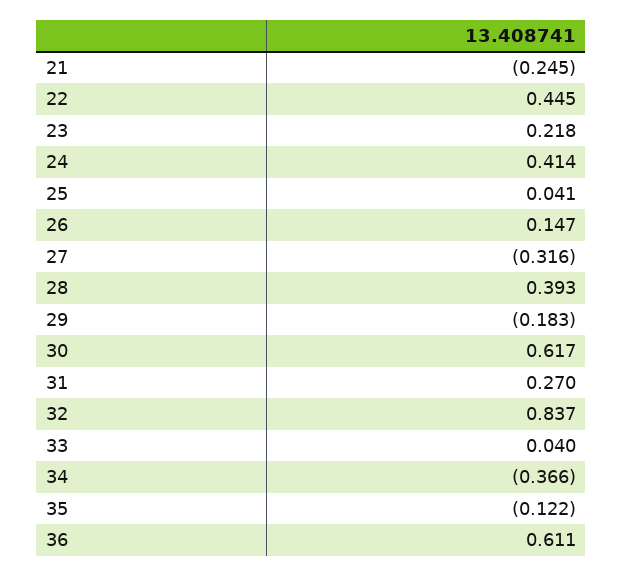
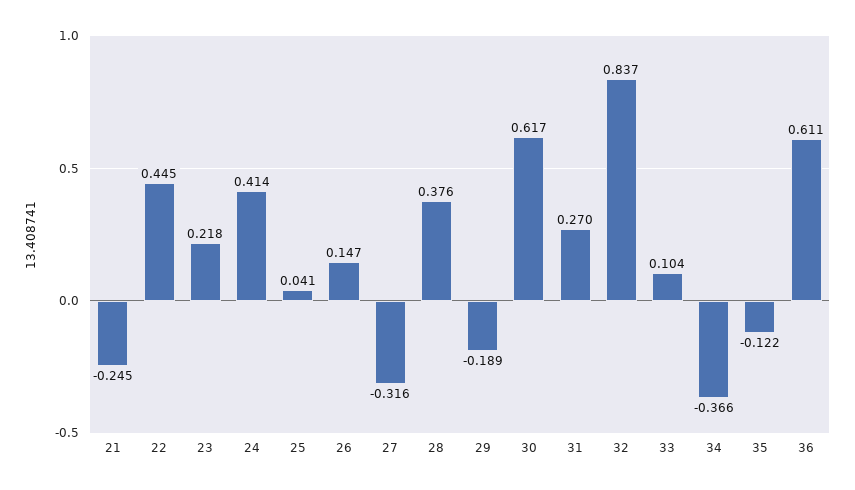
  {
    "21": -0.245,
    "22": 0.445,
    "23": 0.218,
    "24": 0.414,
    "25": 0.041,
    "26": 0.147,
    "27": -0.316,
-   "28": 0.393,
+   "28": 0.376,
-   "29": -0.183,
+   "29": -0.189,
    "30": 0.617,
    "31": 0.27,
    "32": 0.837,
-   "33": 0.04,
+   "33": 0.104,
    "34": -0.366,
    "35": -0.122,
    "36": 0.611
  }

